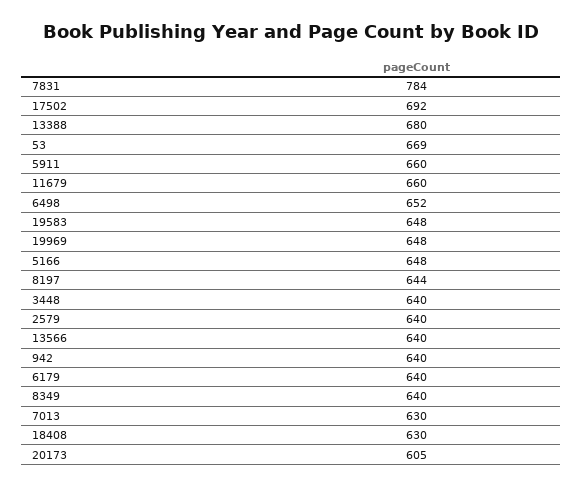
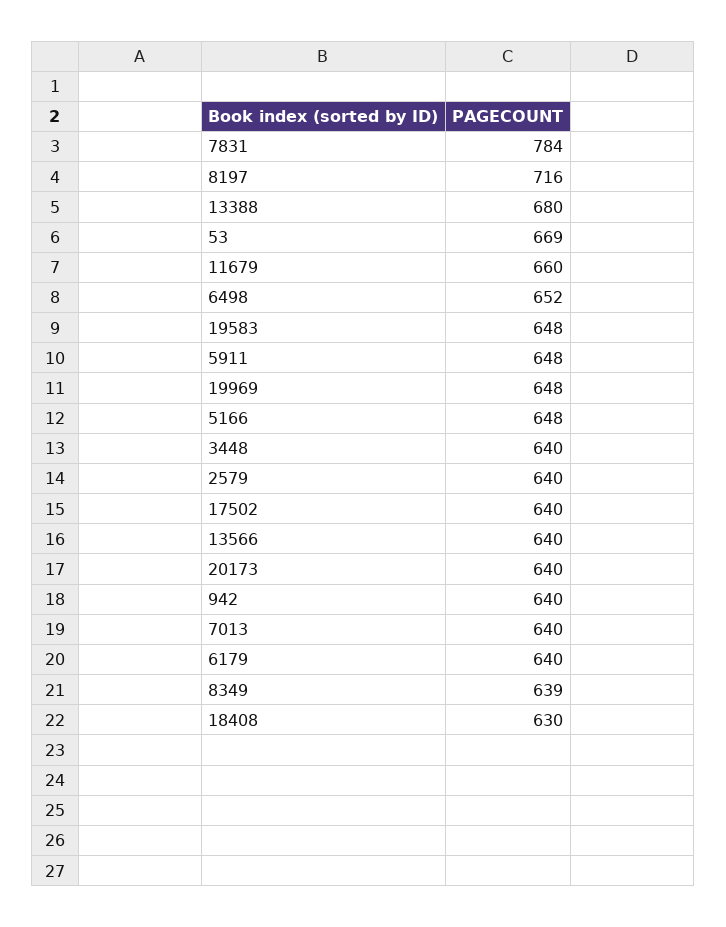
  {
    "7831": 784,
-   "17502": 692,
+   "17502": 640,
    "13388": 680,
    "53": 669,
-   "5911": 660,
+   "5911": 648,
    "11679": 660,
    "6498": 652,
    "19583": 648,
    "19969": 648,
    "5166": 648,
-   "8197": 644,
+   "8197": 716,
    "3448": 640,
    "2579": 640,
    "13566": 640,
    "942": 640,
    "6179": 640,
-   "8349": 640,
+   "8349": 639,
-   "7013": 630,
+   "7013": 640,
    "18408": 630,
-   "20173": 605
+   "20173": 640
  }

